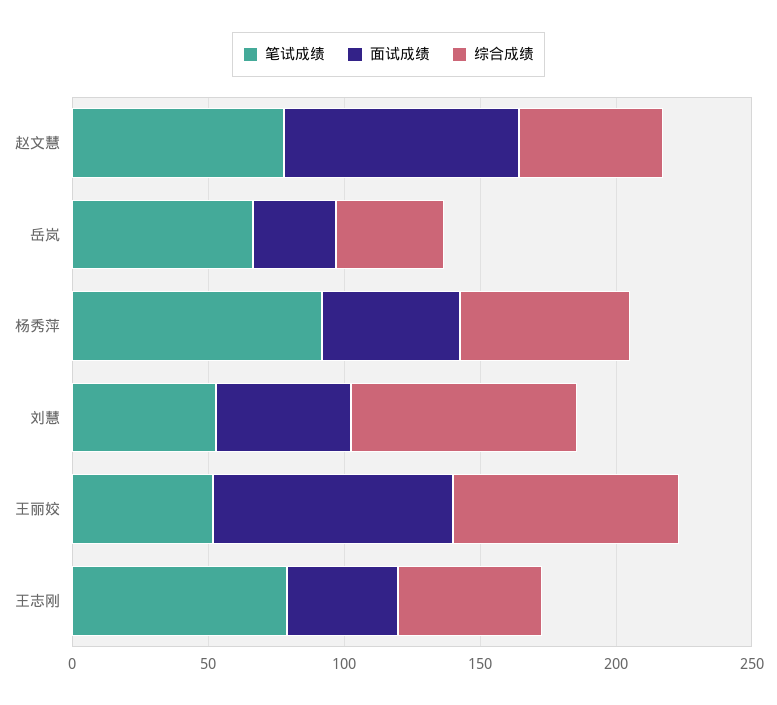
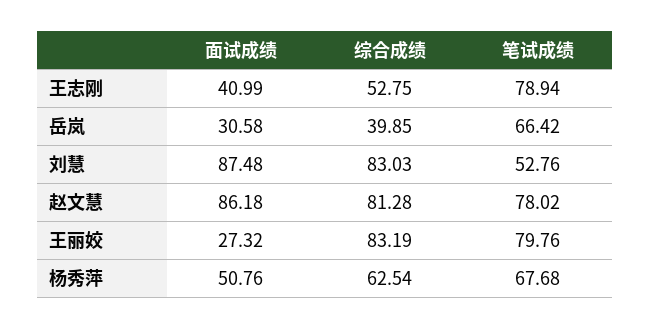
  {
    "笔试成绩": {
      "赵文慧": 78.02,
      "岳岚": 66.42,
-     "杨秀萍": 90,
+     "杨秀萍": 67.68,
      "刘慧": 52.76,
-     "王丽姣": 50,
+     "王丽姣": 79.76,
      "王志刚": 78.94
    },
    "面试成绩": {
      "赵文慧": 86.18,
      "岳岚": 30.58,
      "杨秀萍": 50.76,
-     "刘慧": 50,
+     "刘慧": 87.48,
-     "王丽姣": 90,
+     "王丽姣": 27.32,
      "王志刚": 40.99
    },
    "综合成绩": {
-     "赵文慧": 50,
+     "赵文慧": 81.28,
      "岳岚": 39.85,
      "杨秀萍": 62.54,
      "刘慧": 83.03,
      "王丽姣": 83.19,
      "王志刚": 52.75
    }
  }

